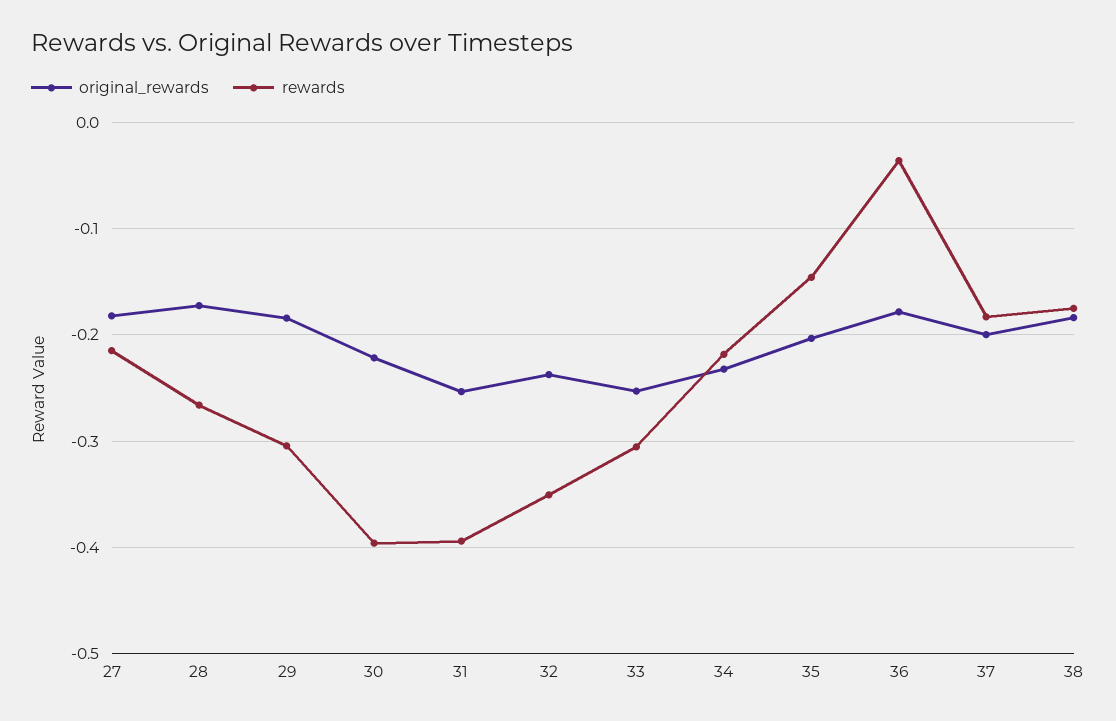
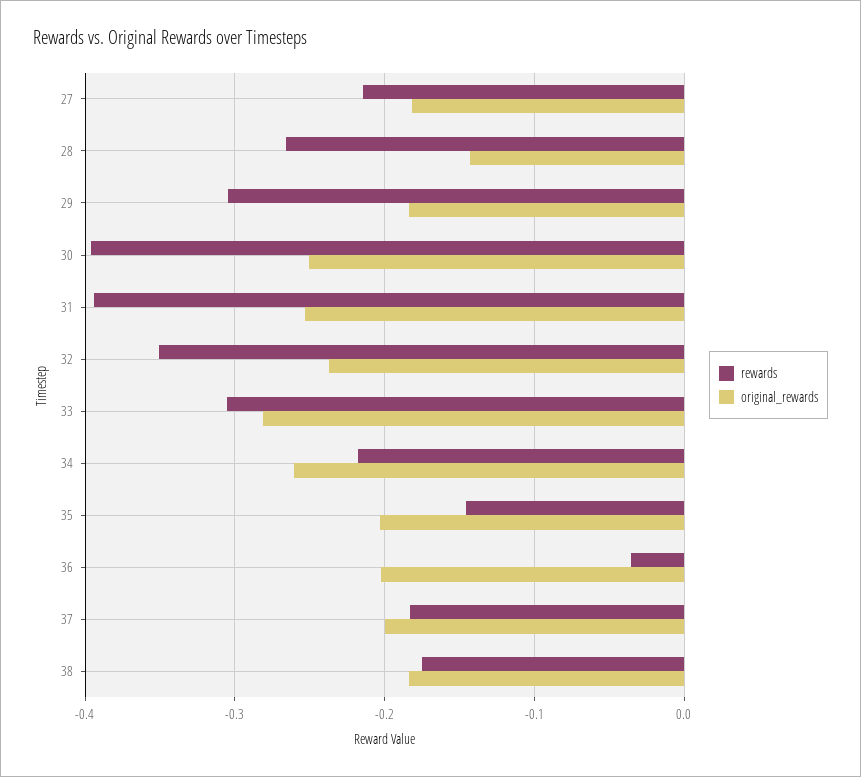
  {
    "original_rewards": {
      "27": -0.18,
-     "28": -0.17,
+     "28": -0.14,
      "29": -0.18,
-     "30": -0.22,
+     "30": -0.25,
      "31": -0.25,
      "32": -0.24,
-     "33": -0.25,
+     "33": -0.28,
-     "34": -0.23,
+     "34": -0.26,
      "35": -0.2,
-     "36": -0.18,
+     "36": -0.2,
      "37": -0.2,
      "38": -0.18
    },
    "rewards": {
      "27": -0.21,
      "28": -0.27,
      "29": -0.3,
      "30": -0.4,
      "31": -0.39,
      "32": -0.35,
      "33": -0.31,
      "34": -0.22,
      "35": -0.15,
      "36": -0.04,
      "37": -0.18,
      "38": -0.18
    }
  }

